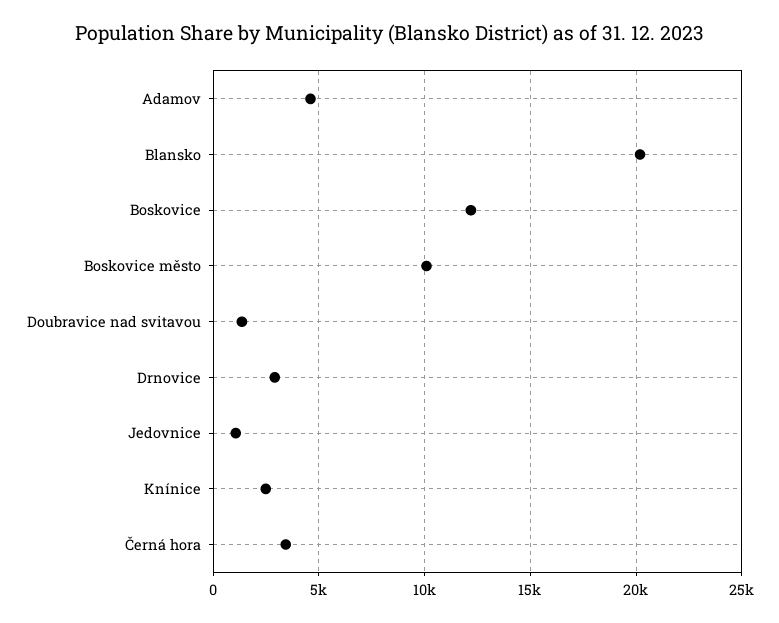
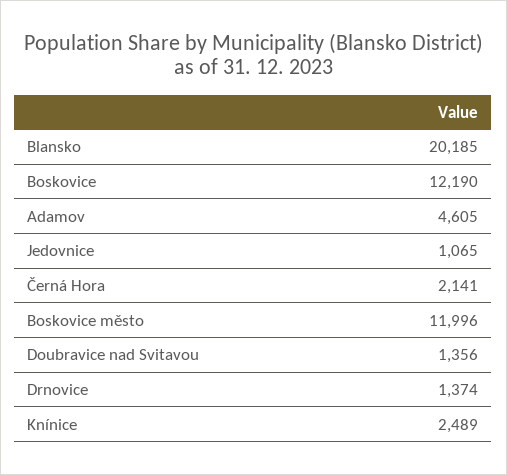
  {
    "Adamov": 4605,
    "Blansko": 20185,
    "Boskovice": 12190,
-   "Boskovice město": 10000,
+   "Boskovice město": 11996,
    "Doubravice nad svitavou": 1356,
-   "Drnovice": 3000,
+   "Drnovice": 1374,
    "Jedovnice": 1065,
    "Knínice": 2489,
-   "Černá hora": 3500
+   "Černá hora": 2141
  }

